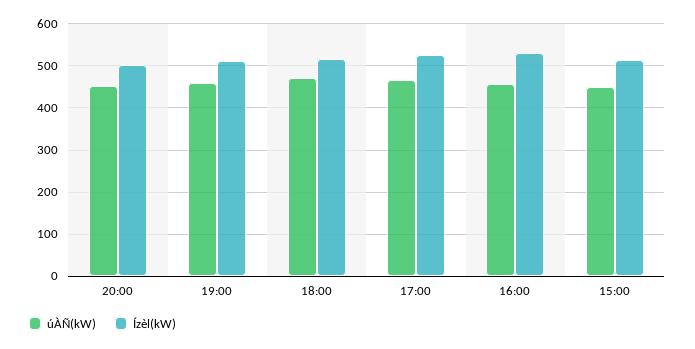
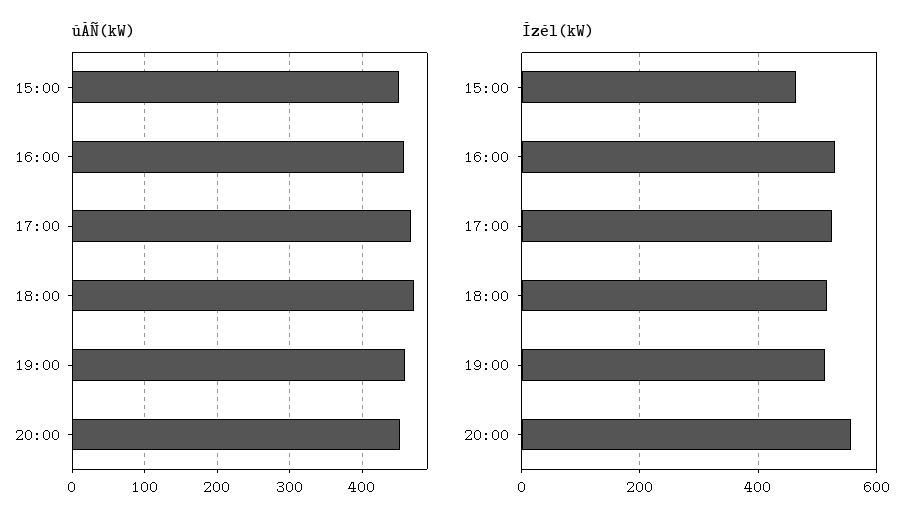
  {
    "úÀÑ(kW)": {
      "20:00": 450,
      "19:00": 460,
      "18:00": 470,
      "17:00": 470,
      "16:00": 460,
      "15:00": 450
    },
    "Ízèl(kW)": {
-     "20:00": 500,
+     "20:00": 560,
      "19:00": 520,
      "18:00": 520,
      "17:00": 520,
      "16:00": 540,
-     "15:00": 520
+     "15:00": 460
    }
  }

